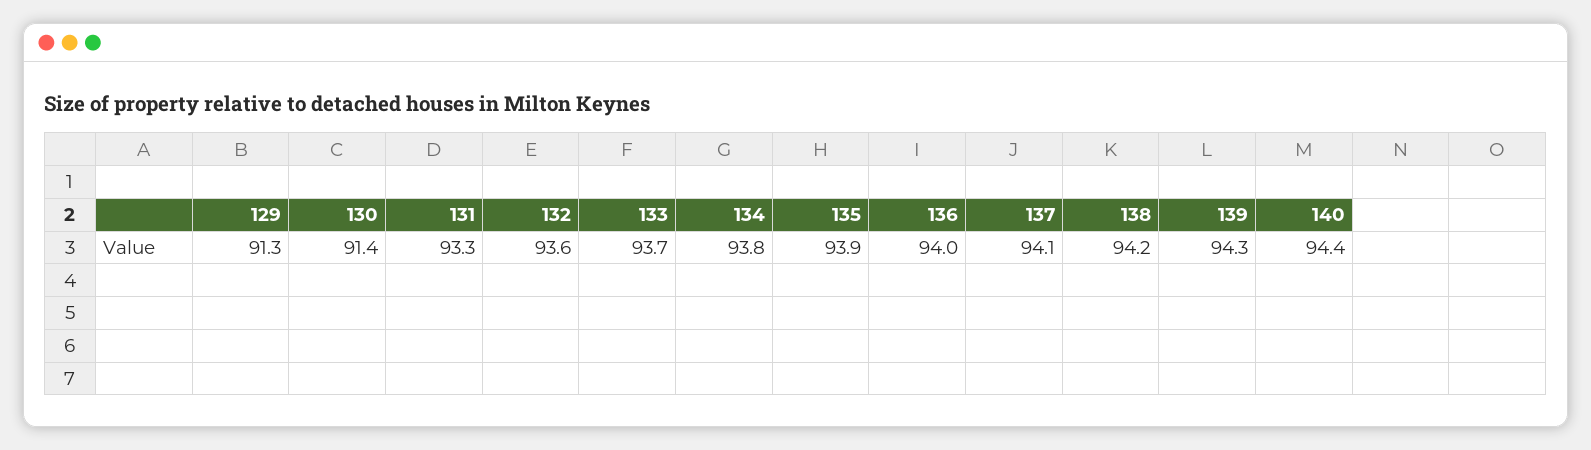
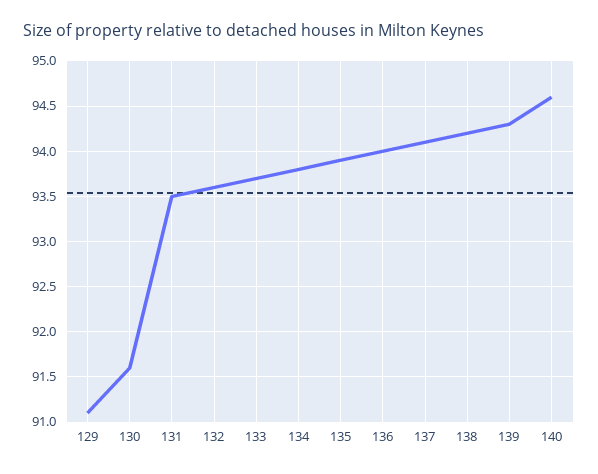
  {
-   "129": 91.3,
+   "129": 91.1,
-   "130": 91.4,
+   "130": 91.6,
-   "131": 93.3,
+   "131": 93.5,
    "132": 93.6,
    "133": 93.7,
    "134": 93.8,
    "135": 93.9,
    "136": 94,
    "137": 94.1,
    "138": 94.2,
    "139": 94.3,
-   "140": 94.4
+   "140": 94.6
  }

